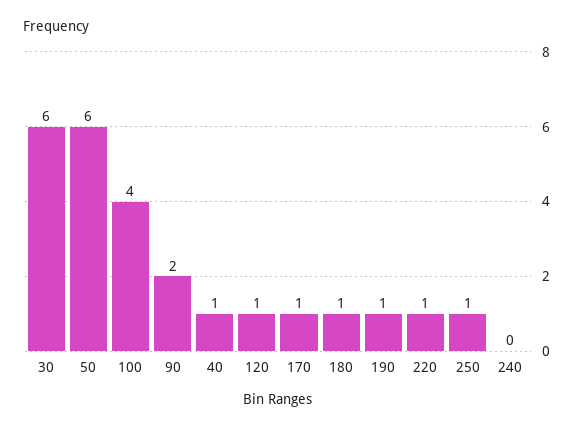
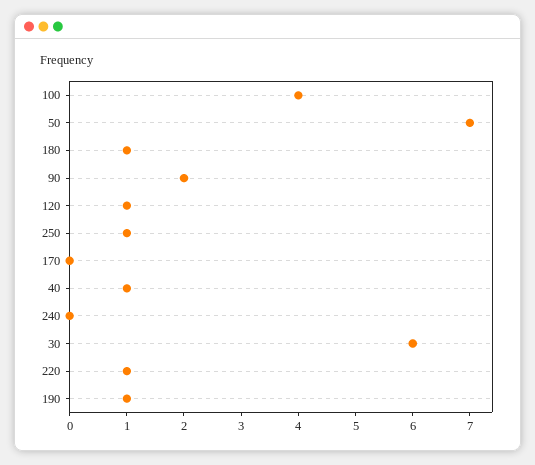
  {
    "30": 6,
-   "50": 6,
+   "50": 7,
    "100": 4,
    "90": 2,
    "40": 1,
    "120": 1,
-   "170": 1,
+   "170": 0,
    "180": 1,
    "190": 1,
    "220": 1,
    "250": 1,
    "240": 0
  }

